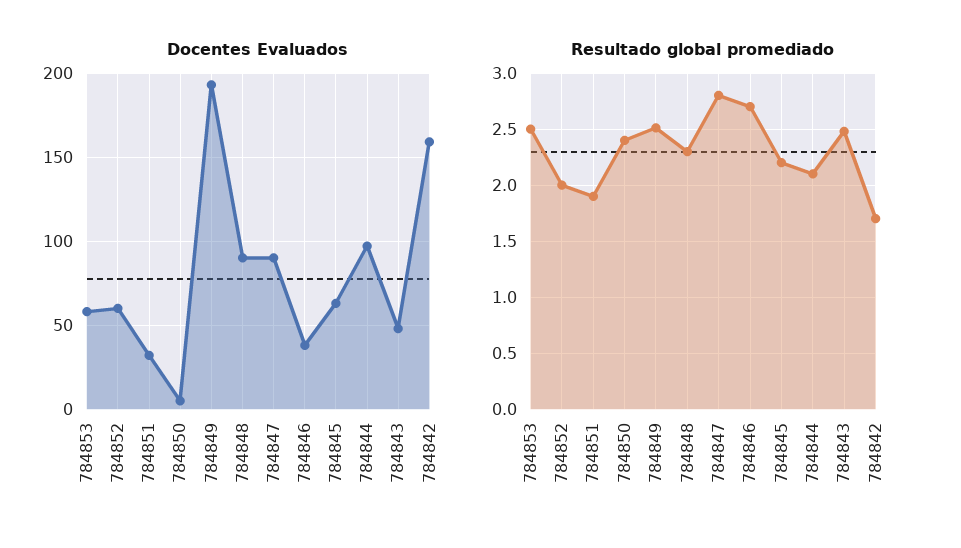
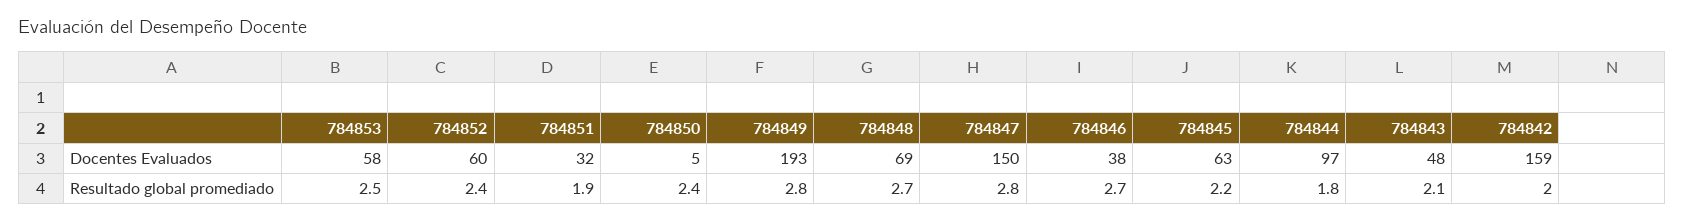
  {
    "Docentes Evaluados": {
      "784853": 58,
      "784852": 60,
      "784851": 32,
      "784850": 5,
      "784849": 193,
-     "784848": 90,
+     "784848": 69,
-     "784847": 90,
+     "784847": 150,
      "784846": 38,
      "784845": 63,
      "784844": 97,
      "784843": 48,
      "784842": 159
    },
    "Resultado global promediado": {
      "784853": 2.5,
-     "784852": 2,
+     "784852": 2.4,
      "784851": 1.9,
      "784850": 2.4,
-     "784849": 2.5,
+     "784849": 2.8,
-     "784848": 2.3,
+     "784848": 2.7,
      "784847": 2.8,
      "784846": 2.7,
      "784845": 2.2,
-     "784844": 2.1,
+     "784844": 1.8,
-     "784843": 2.5,
+     "784843": 2.1,
-     "784842": 1.7
+     "784842": 2
    }
  }

